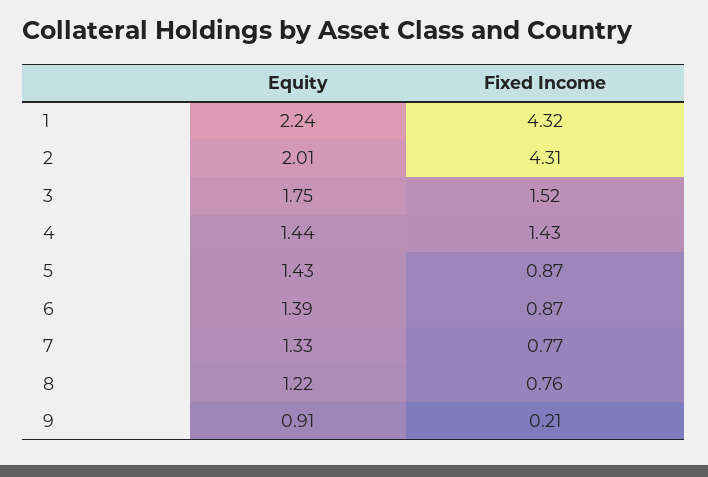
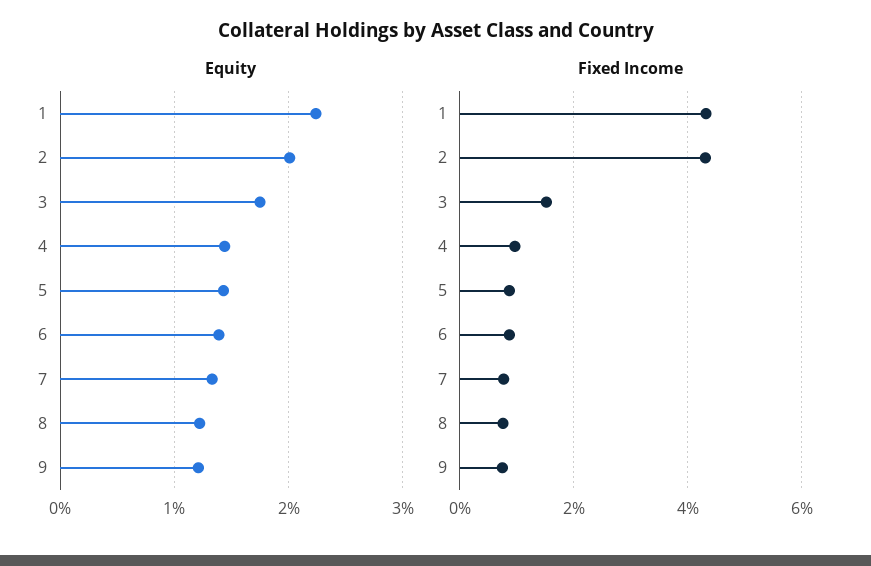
  {
    "Equity": {
      "1": 2.24,
      "2": 2.01,
      "3": 1.75,
      "4": 1.44,
      "5": 1.43,
      "6": 1.39,
      "7": 1.33,
      "8": 1.22,
-     "9": 0.91
+     "9": 1.2
    },
    "Fixed Income": {
      "1": 4.32,
      "2": 4.31,
      "3": 1.52,
-     "4": 1.43,
+     "4": 1,
      "5": 0.87,
      "6": 0.87,
      "7": 0.77,
      "8": 0.76,
-     "9": 0.21
+     "9": 0.8
    }
  }

